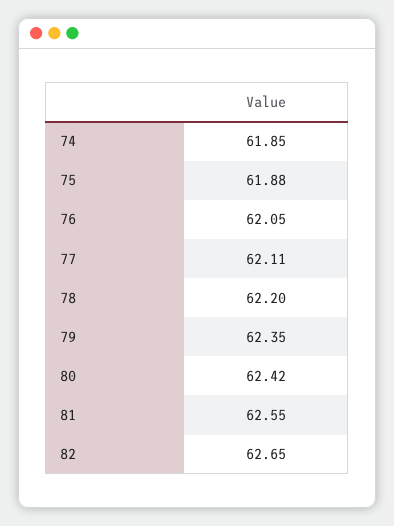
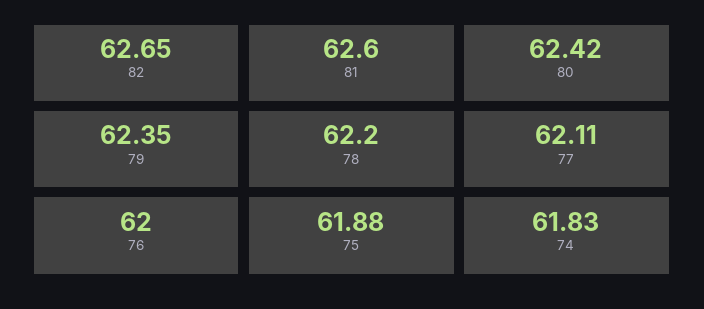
  {
-   "74": 61.85,
+   "74": 61.83,
    "75": 61.88,
-   "76": 62.05,
+   "76": 62,
    "77": 62.11,
    "78": 62.2,
    "79": 62.35,
    "80": 62.42,
-   "81": 62.55,
+   "81": 62.6,
    "82": 62.65
  }

